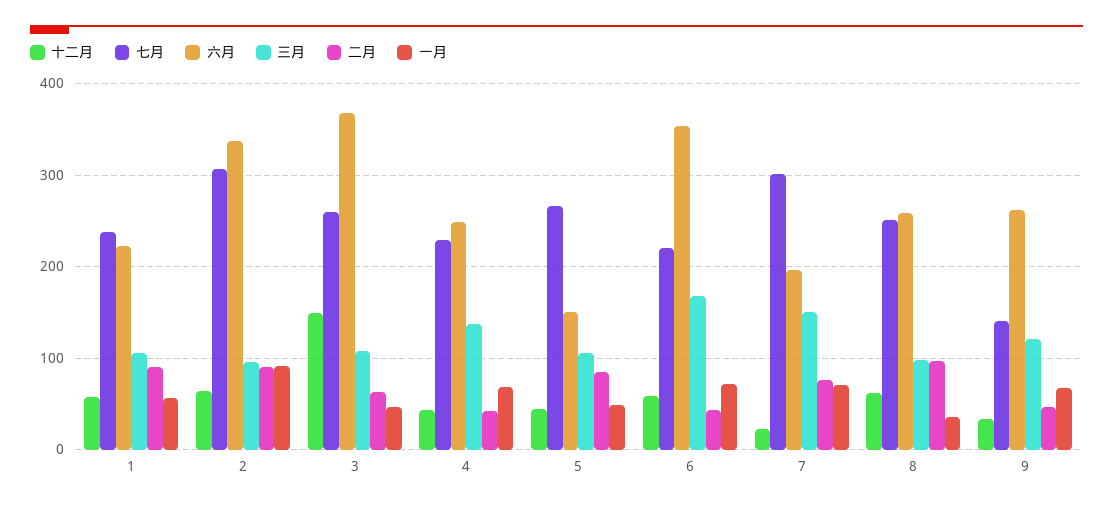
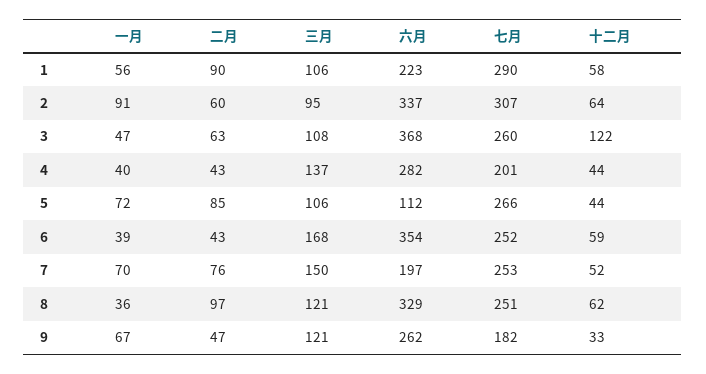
  {
    "十二月": {
      "1": 58,
      "2": 64,
-     "3": 150,
+     "3": 122,
      "4": 44,
      "5": 44,
      "6": 59,
-     "7": 20,
+     "7": 52,
      "8": 62,
      "9": 33
    },
    "七月": {
-     "1": 240,
+     "1": 290,
      "2": 307,
      "3": 260,
-     "4": 230,
+     "4": 201,
      "5": 266,
-     "6": 220,
+     "6": 252,
-     "7": 300,
+     "7": 253,
      "8": 251,
-     "9": 140
+     "9": 182
    },
    "六月": {
      "1": 223,
      "2": 337,
      "3": 368,
-     "4": 250,
+     "4": 282,
-     "5": 150,
+     "5": 112,
      "6": 354,
      "7": 197,
-     "8": 260,
+     "8": 329,
      "9": 262
    },
    "三月": {
      "1": 106,
      "2": 95,
      "3": 108,
      "4": 137,
      "5": 106,
      "6": 168,
      "7": 150,
-     "8": 100,
+     "8": 121,
      "9": 121
    },
    "二月": {
      "1": 90,
-     "2": 90,
+     "2": 60,
      "3": 63,
      "4": 43,
      "5": 85,
      "6": 43,
      "7": 76,
      "8": 97,
      "9": 47
    },
    "一月": {
      "1": 56,
      "2": 91,
      "3": 47,
-     "4": 70,
+     "4": 40,
-     "5": 50,
+     "5": 72,
-     "6": 70,
+     "6": 39,
      "7": 70,
      "8": 36,
      "9": 67
    }
  }

